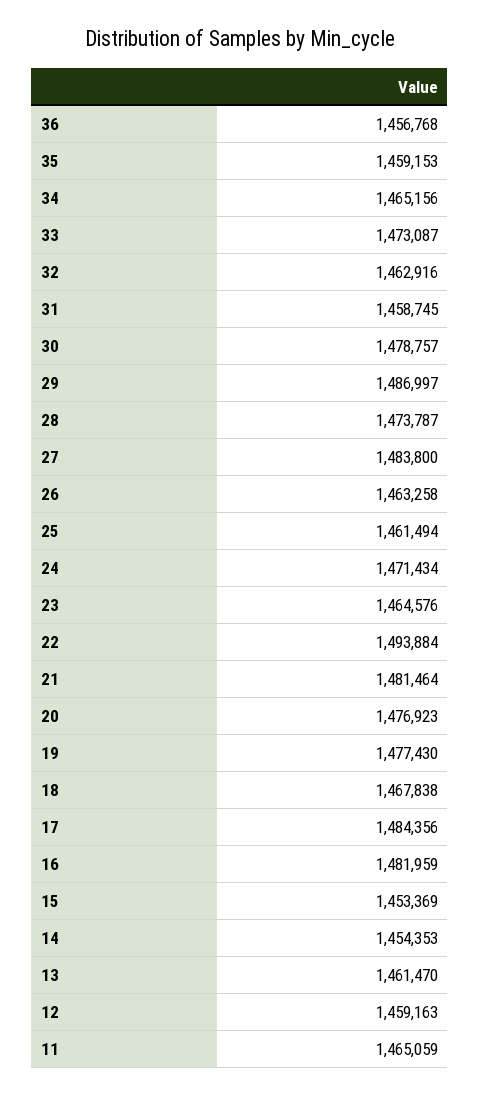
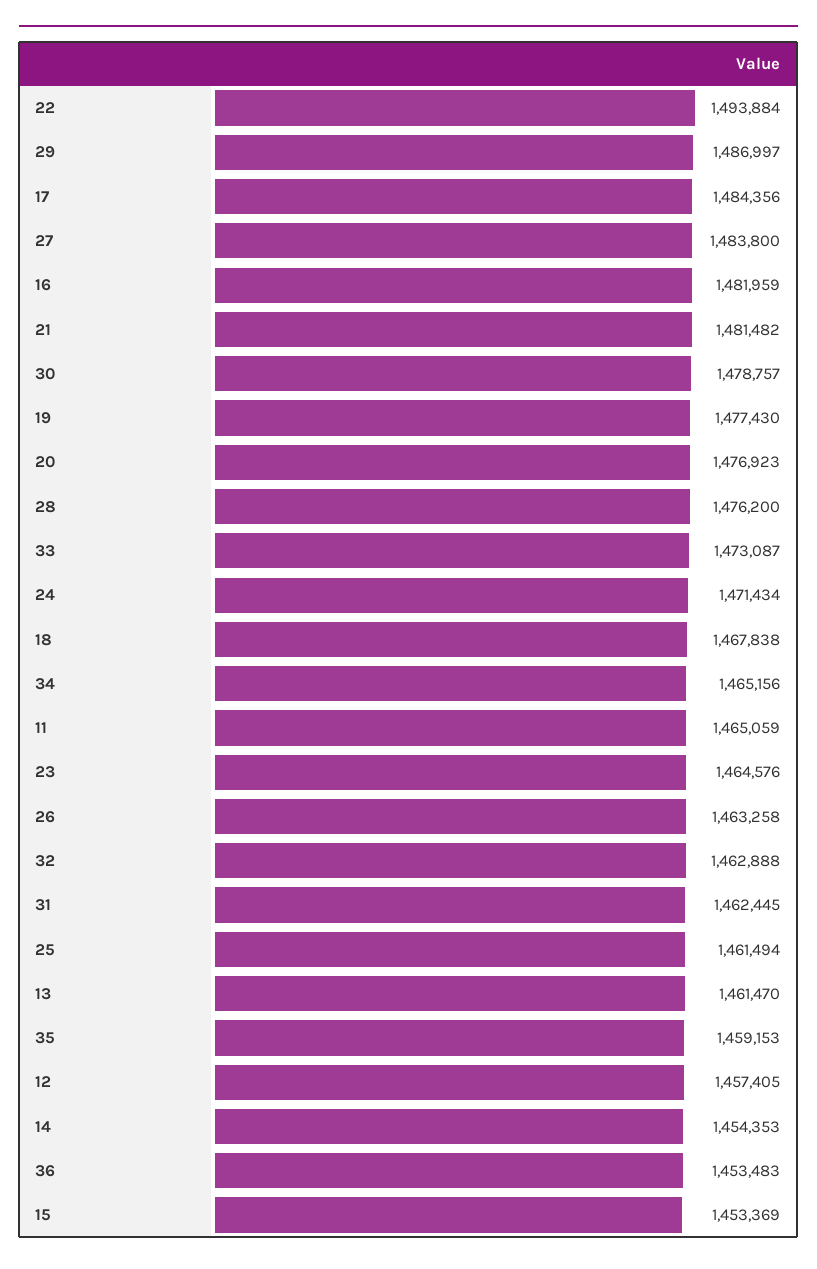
  {
-   "36": 1456768,
+   "36": 1453483,
    "35": 1459153,
    "34": 1465156,
    "33": 1473087,
-   "32": 1462916,
+   "32": 1462888,
-   "31": 1458745,
+   "31": 1462445,
    "30": 1478757,
    "29": 1486997,
-   "28": 1473787,
+   "28": 1476200,
    "27": 1483800,
    "26": 1463258,
    "25": 1461494,
    "24": 1471434,
    "23": 1464576,
    "22": 1493884,
-   "21": 1481464,
+   "21": 1481482,
    "20": 1476923,
    "19": 1477430,
    "18": 1467838,
    "17": 1484356,
    "16": 1481959,
    "15": 1453369,
    "14": 1454353,
    "13": 1461470,
-   "12": 1459163,
+   "12": 1457405,
    "11": 1465059
  }

